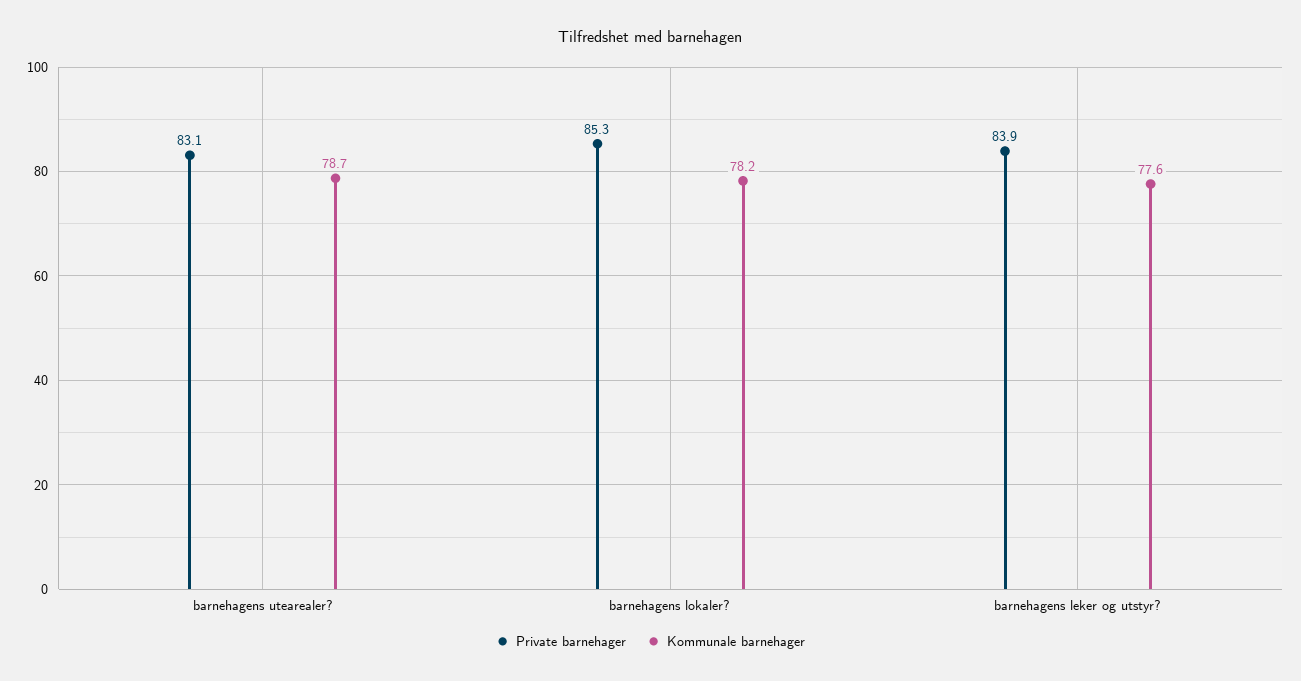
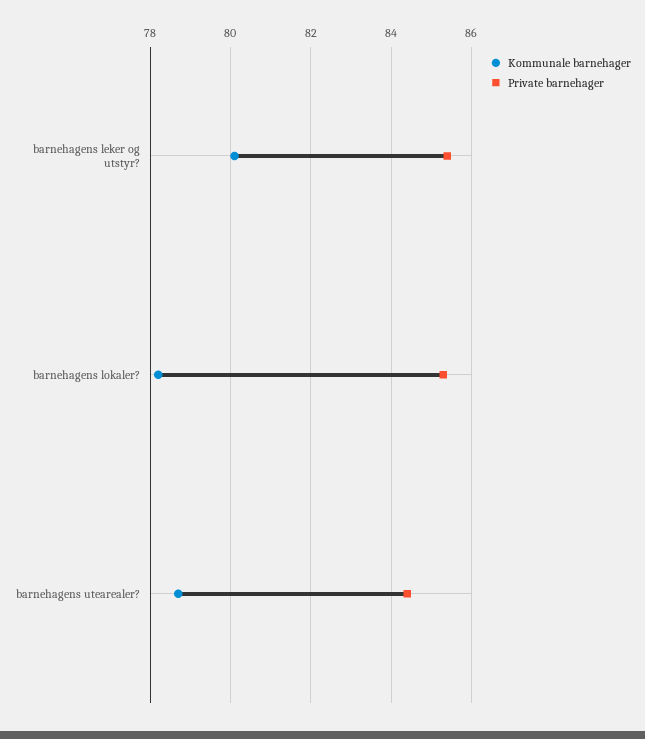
  {
    "Private barnehager": {
-     "barnehagens utearealer?": 83.1,
+     "barnehagens utearealer?": 84.5,
      "barnehagens lokaler?": 85.3,
-     "barnehagens leker og utstyr?": 83.9
+     "barnehagens leker og utstyr?": 85.5
    },
    "Kommunale barnehager": {
      "barnehagens utearealer?": 78.7,
      "barnehagens lokaler?": 78.2,
-     "barnehagens leker og utstyr?": 77.6
+     "barnehagens leker og utstyr?": 80
    }
  }

